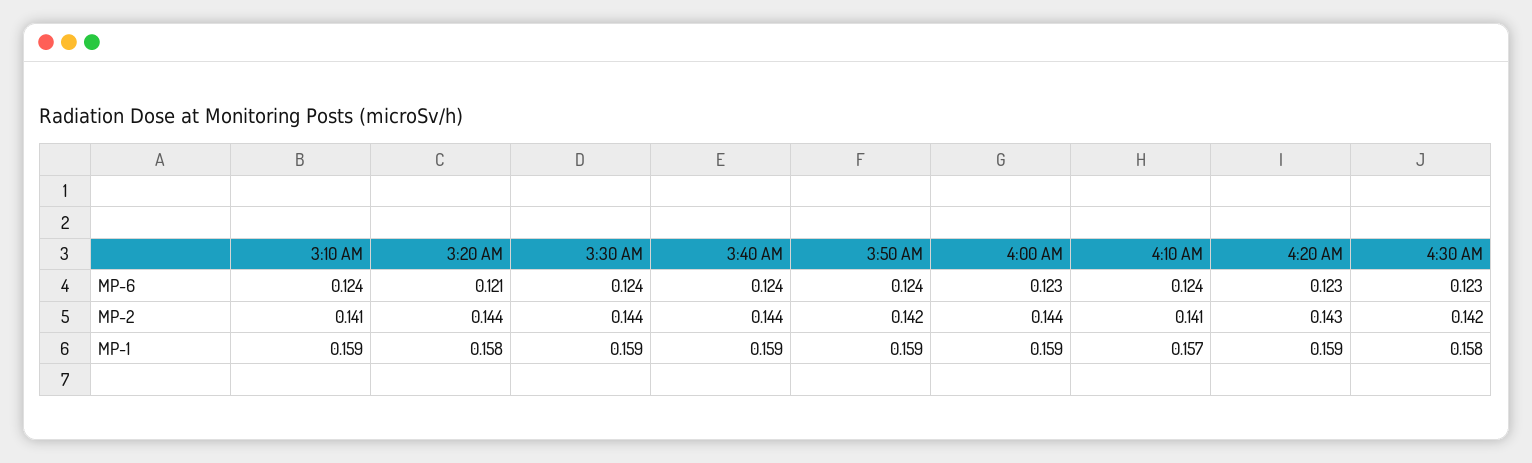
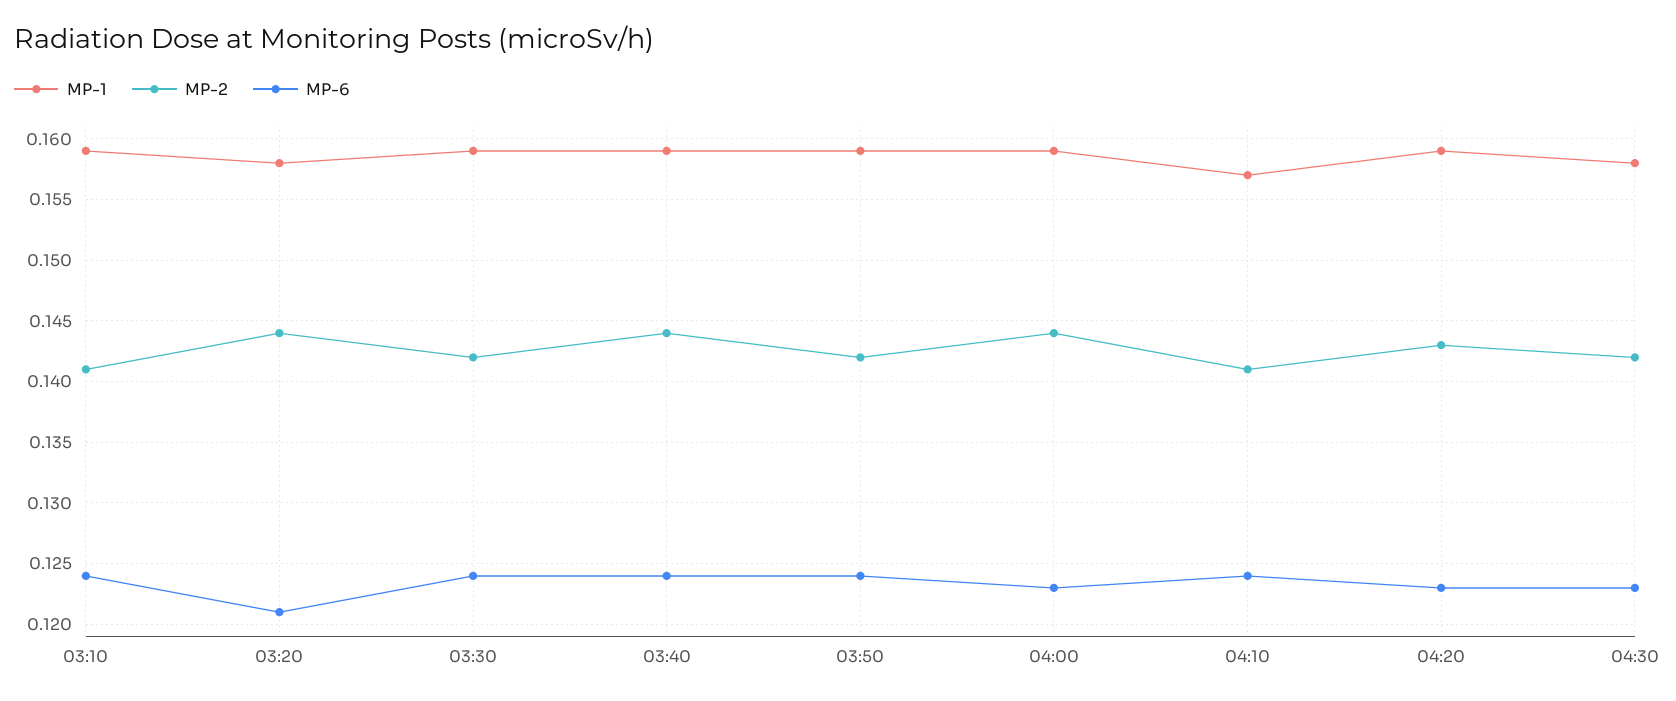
  {
    "MP-6": {
      "3:10 AM": 0.124,
      "3:20 AM": 0.121,
      "3:30 AM": 0.124,
      "3:40 AM": 0.124,
      "3:50 AM": 0.124,
      "4:00 AM": 0.123,
      "4:10 AM": 0.124,
      "4:20 AM": 0.123,
      "4:30 AM": 0.123
    },
    "MP-2": {
      "3:10 AM": 0.141,
      "3:20 AM": 0.144,
-     "3:30 AM": 0.144,
+     "3:30 AM": 0.142,
      "3:40 AM": 0.144,
      "3:50 AM": 0.142,
      "4:00 AM": 0.144,
      "4:10 AM": 0.141,
      "4:20 AM": 0.143,
      "4:30 AM": 0.142
    },
    "MP-1": {
      "3:10 AM": 0.159,
      "3:20 AM": 0.158,
      "3:30 AM": 0.159,
      "3:40 AM": 0.159,
      "3:50 AM": 0.159,
      "4:00 AM": 0.159,
      "4:10 AM": 0.157,
      "4:20 AM": 0.159,
      "4:30 AM": 0.158
    }
  }

